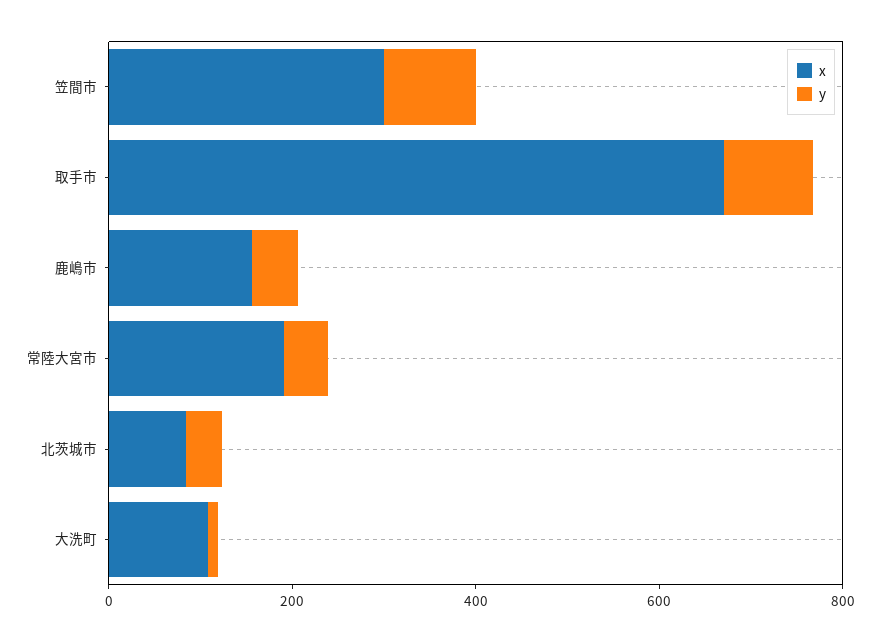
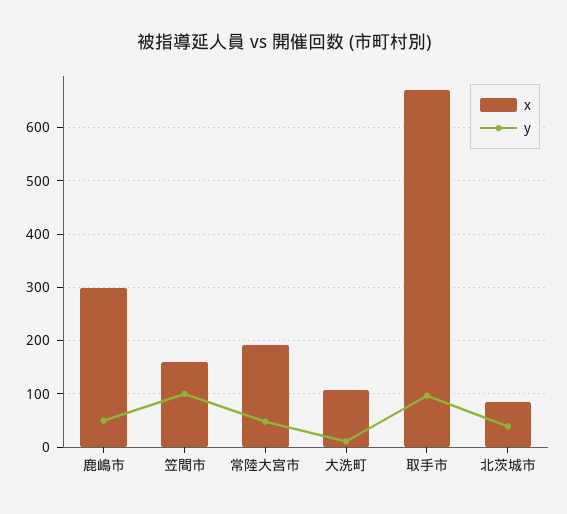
  {
    "x": {
-     "笠間市": 300,
+     "笠間市": 160,
      "取手市": 680,
-     "鹿嶋市": 150,
+     "鹿嶋市": 300,
      "常陸大宮市": 200,
      "北茨城市": 80,
      "大洗町": 100
    },
    "y": {
      "笠間市": 100,
      "取手市": 100,
      "鹿嶋市": 60,
      "常陸大宮市": 40,
      "北茨城市": 40,
      "大洗町": 20
    }
  }

